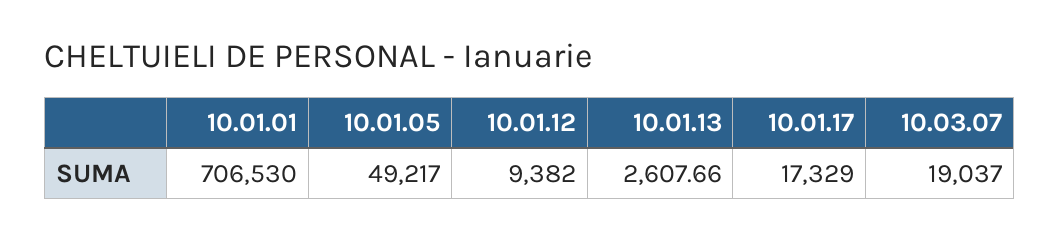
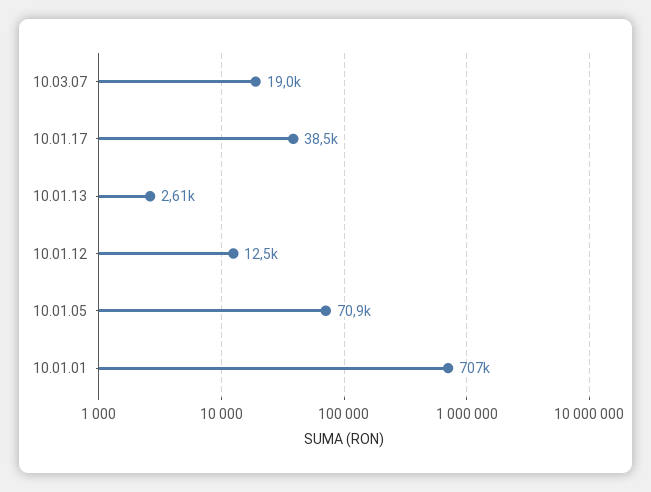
  {
    "10.01.01": 706530,
-   "10.01.05": 49217,
+   "10.01.05": 70900,
-   "10.01.12": 9382,
+   "10.01.12": 12500,
    "10.01.13": 2607.66,
-   "10.01.17": 17329,
+   "10.01.17": 38500,
    "10.03.07": 19037
  }

